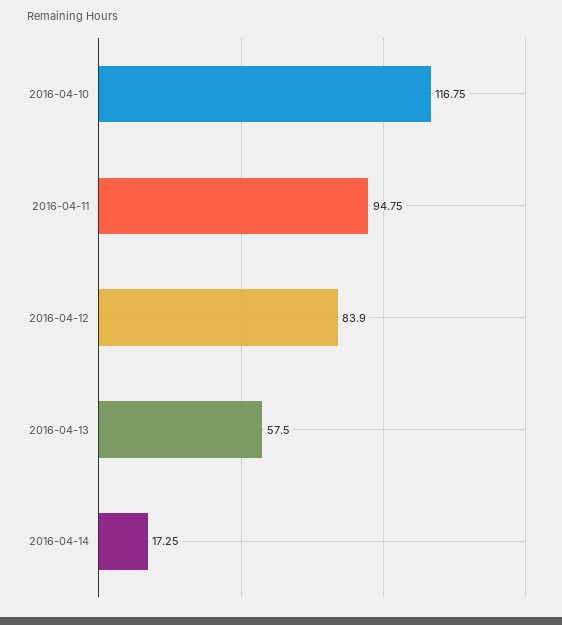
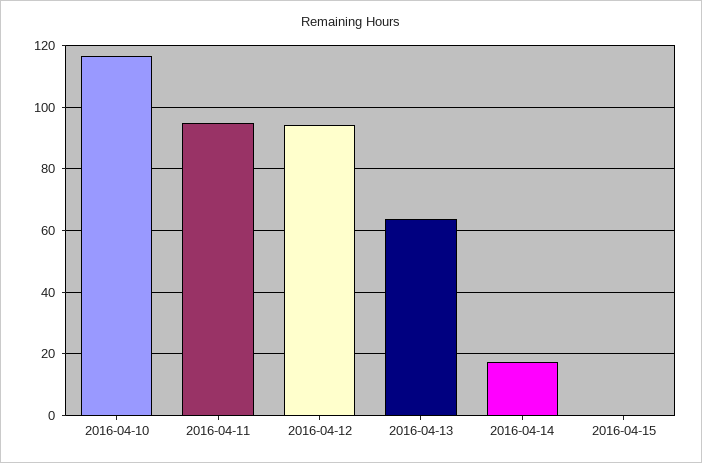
  {
    "2016-04-10": 116.75,
    "2016-04-11": 94.75,
-   "2016-04-12": 83.9,
+   "2016-04-12": 94,
-   "2016-04-13": 57.5,
+   "2016-04-13": 64,
-   "2016-04-14": 17.25
+   "2016-04-14": 17.25,
+   "2016-04-15": 0
  }

